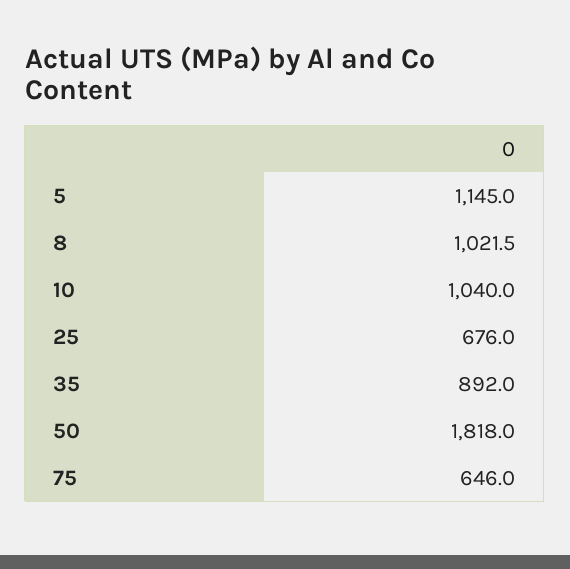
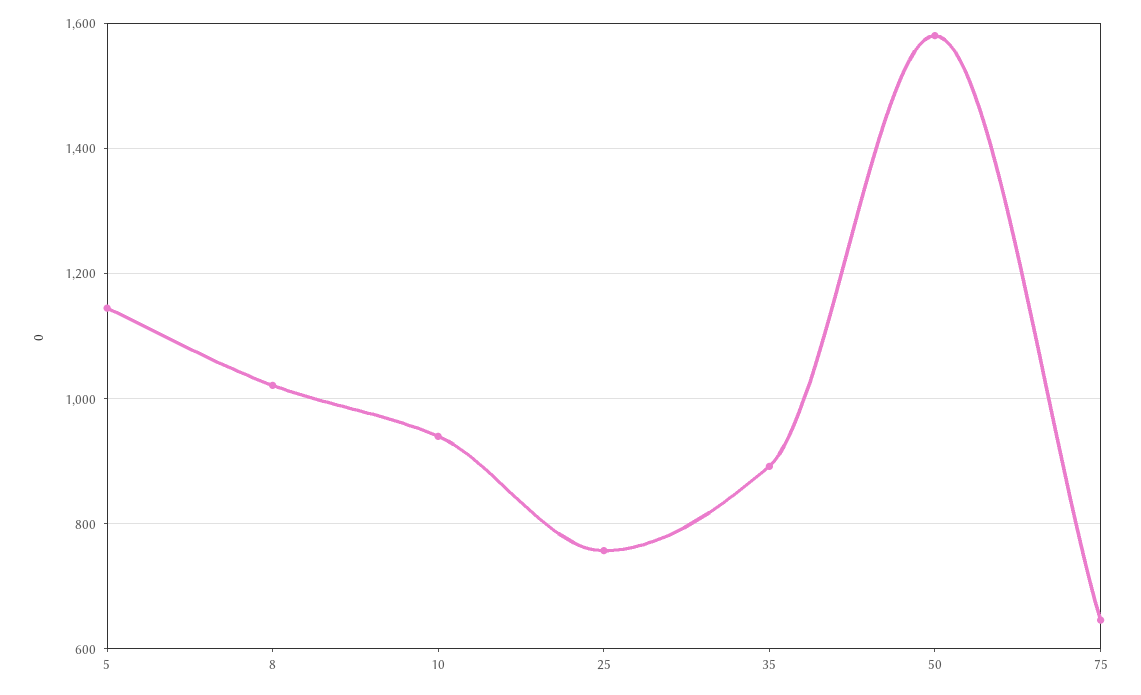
  {
    "5": 1145,
    "8": 1021.5,
-   "10": 1040,
+   "10": 940,
-   "25": 676,
+   "25": 760,
    "35": 892,
-   "50": 1818,
+   "50": 1580,
    "75": 646
  }

